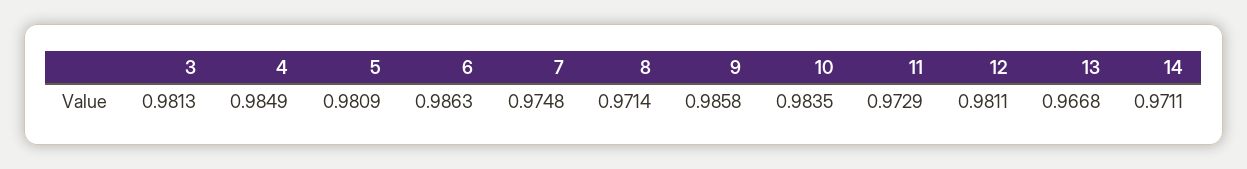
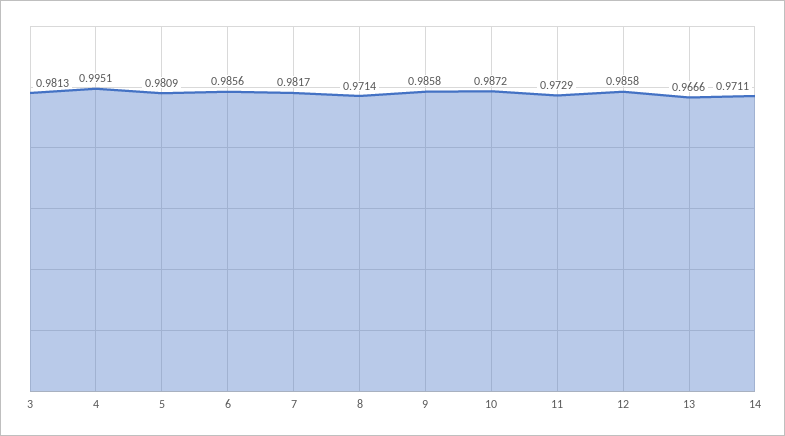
  {
    "3": 0.9813,
-   "4": 0.9849,
+   "4": 0.9951,
    "5": 0.9809,
-   "6": 0.9863,
+   "6": 0.9856,
-   "7": 0.9748,
+   "7": 0.9817,
    "8": 0.9714,
    "9": 0.9858,
-   "10": 0.9835,
+   "10": 0.9872,
    "11": 0.9729,
-   "12": 0.9811,
+   "12": 0.9858,
-   "13": 0.9668,
+   "13": 0.9666,
    "14": 0.9711
  }

